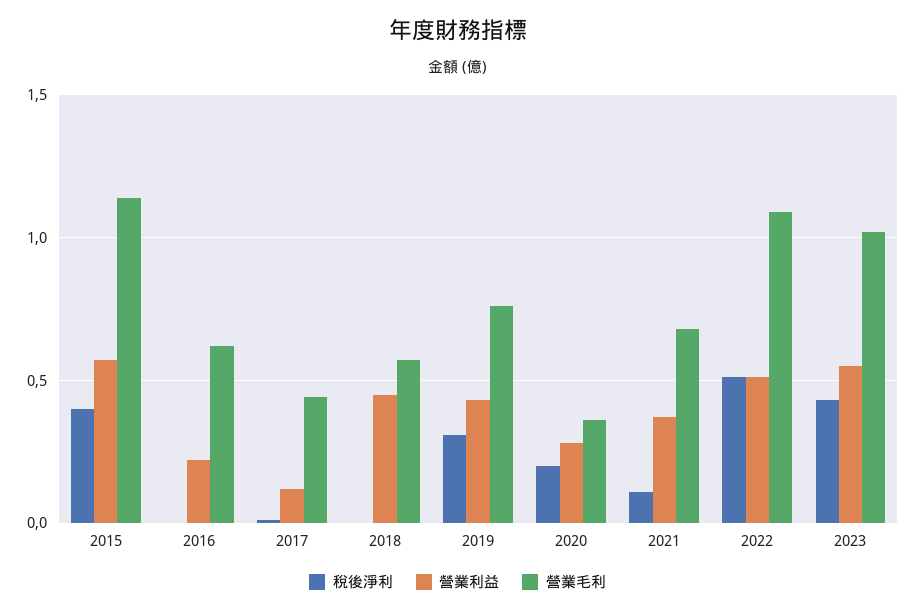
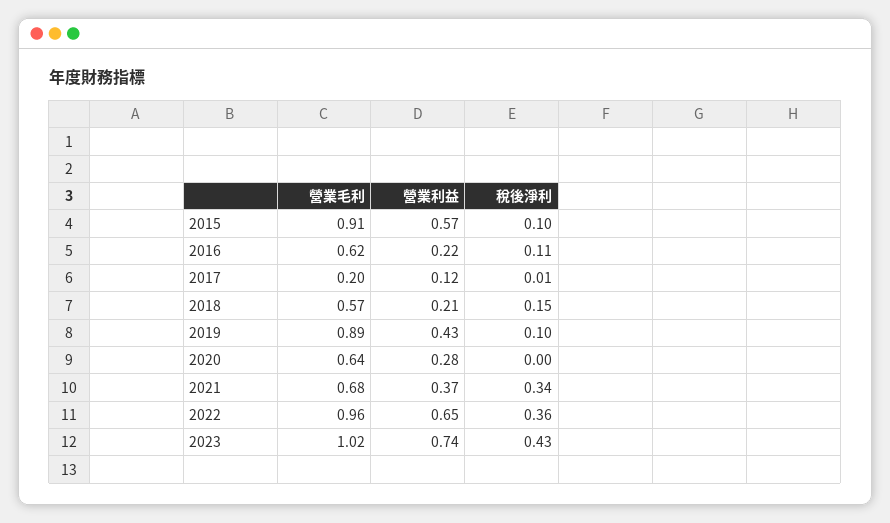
  {
    "稅後淨利": {
-     "2015": 0.4,
+     "2015": 0.1,
-     "2016": 0,
+     "2016": 0.11,
      "2017": 0.01,
-     "2018": 0,
+     "2018": 0.15,
-     "2019": 0.3,
+     "2019": 0.1,
-     "2020": 0.2,
+     "2020": 0,
-     "2021": 0.1,
+     "2021": 0.34,
-     "2022": 0.5,
+     "2022": 0.36,
      "2023": 0.43
    },
    "營業利益": {
      "2015": 0.57,
      "2016": 0.22,
      "2017": 0.12,
-     "2018": 0.45,
+     "2018": 0.21,
      "2019": 0.43,
      "2020": 0.28,
      "2021": 0.37,
-     "2022": 0.5,
+     "2022": 0.65,
-     "2023": 0.55
+     "2023": 0.74
    },
    "營業毛利": {
-     "2015": 1.15,
+     "2015": 0.91,
      "2016": 0.62,
-     "2017": 0.45,
+     "2017": 0.2,
      "2018": 0.57,
-     "2019": 0.75,
+     "2019": 0.89,
-     "2020": 0.35,
+     "2020": 0.64,
      "2021": 0.68,
-     "2022": 1.1,
+     "2022": 0.96,
      "2023": 1.02
    }
  }

